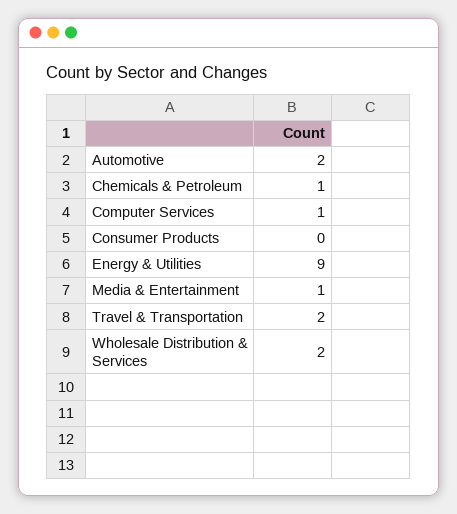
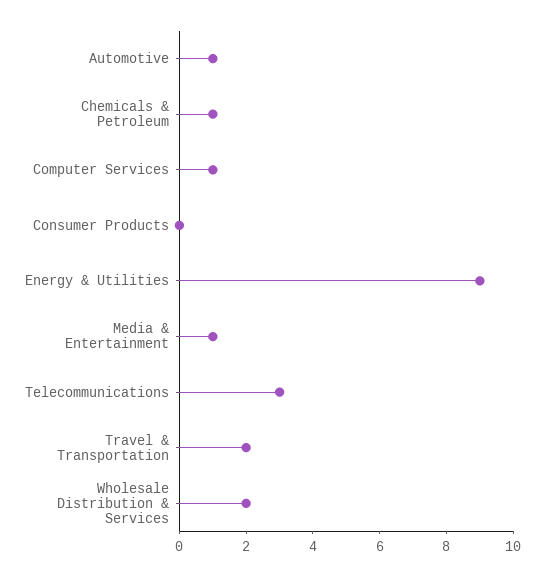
  {
-   "Automotive": 2,
+   "Automotive": 1,
    "Chemicals & Petroleum": 1,
    "Computer Services": 1,
    "Consumer Products": 0,
    "Energy & Utilities": 9,
    "Media & Entertainment": 1,
    "Travel & Transportation": 2,
-   "Wholesale Distribution & Services": 2
+   "Wholesale Distribution & Services": 2,
+   "Telecommunications": 3
  }

